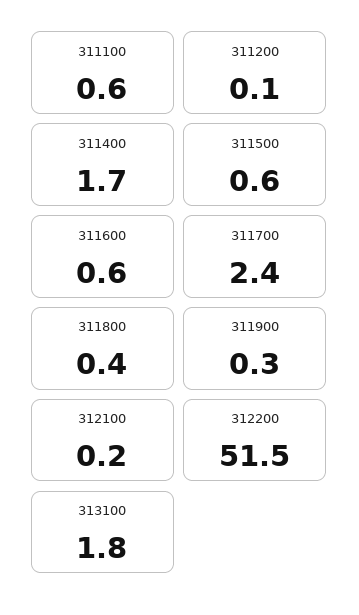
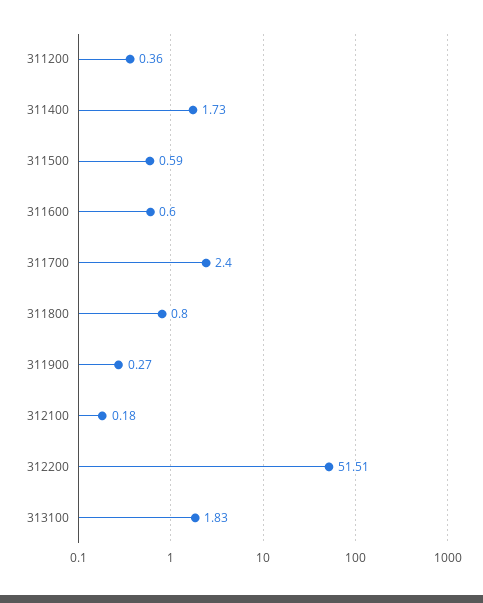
  {
-   "311100": 0.6,
-   "311200": 0.1,
+   "311200": 0.36,
    "311400": 1.73,
    "311500": 0.59,
    "311600": 0.6,
    "311700": 2.4,
-   "311800": 0.4,
+   "311800": 0.8,
    "311900": 0.27,
    "312100": 0.18,
    "312200": 51.51,
    "313100": 1.83
  }

